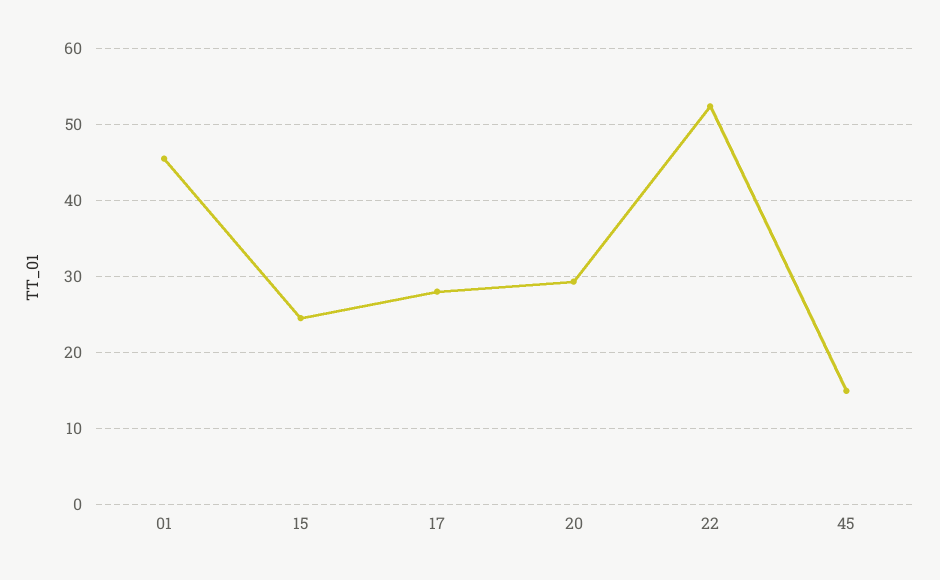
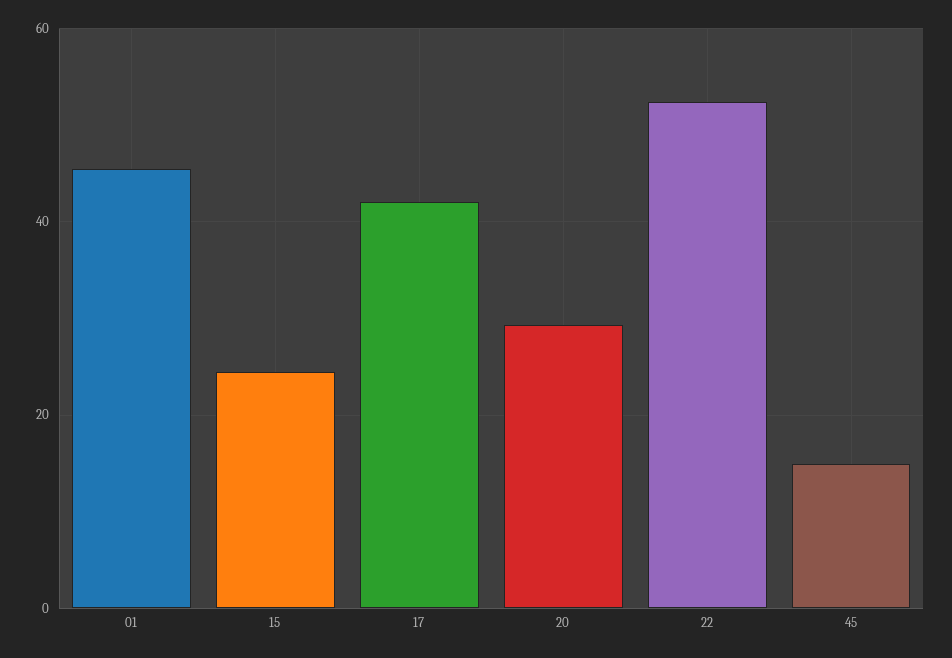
  {
    "01": 46,
    "15": 25,
-   "17": 28,
+   "17": 42,
    "20": 29,
    "22": 52,
    "45": 15
  }

